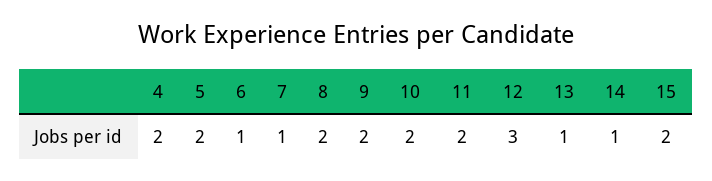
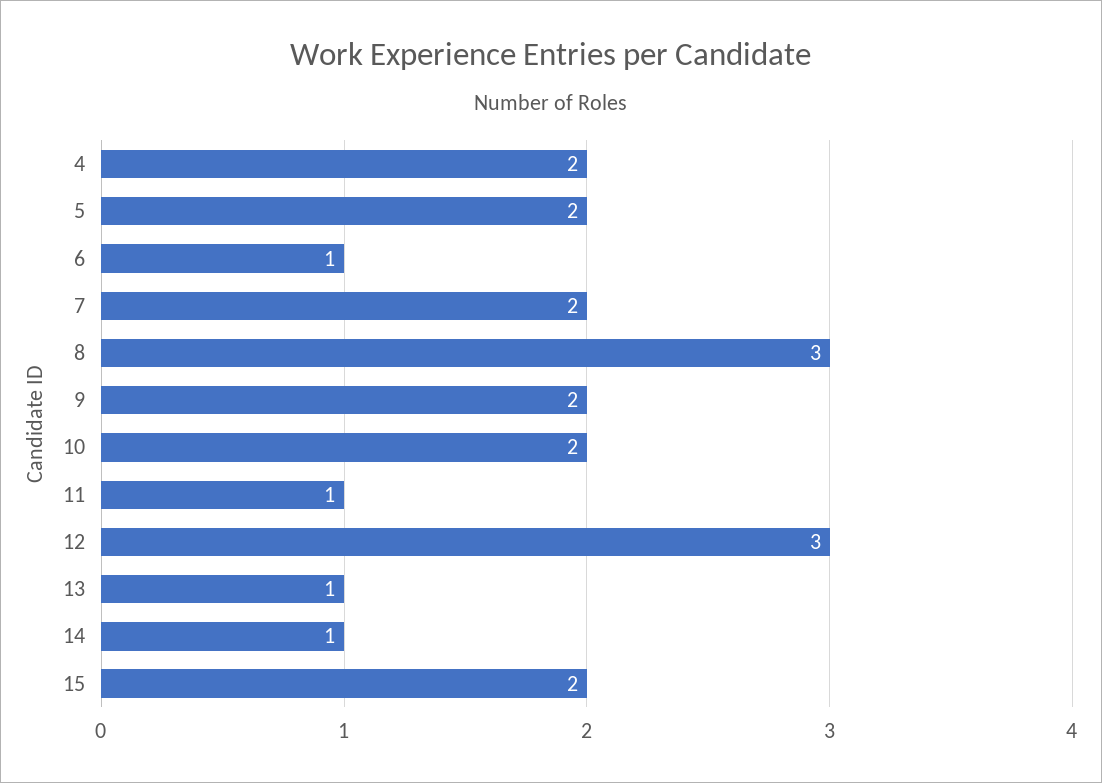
  {
    "4": 2,
    "5": 2,
    "6": 1,
-   "7": 1,
+   "7": 2,
-   "8": 2,
+   "8": 3,
    "9": 2,
    "10": 2,
-   "11": 2,
+   "11": 1,
    "12": 3,
    "13": 1,
    "14": 1,
    "15": 2
  }

